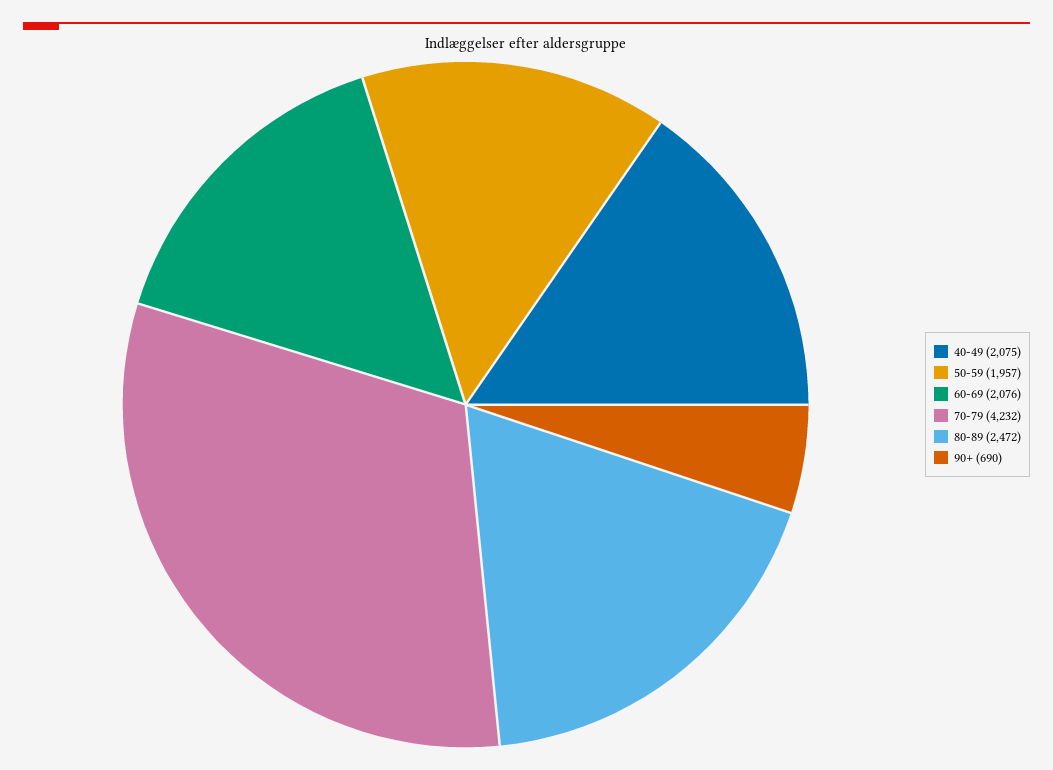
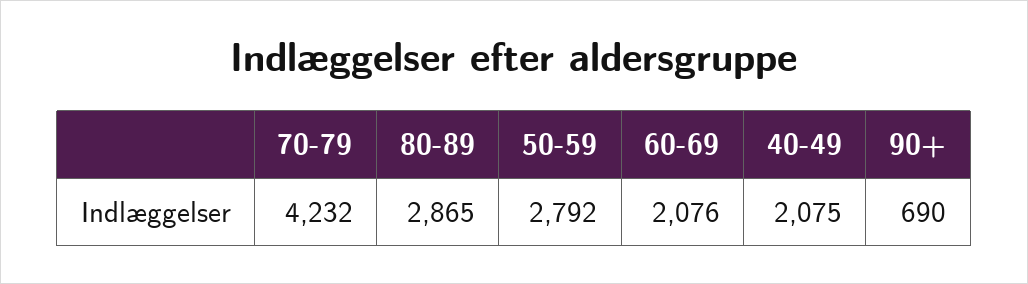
  {
    "40-49": 2075,
-   "50-59": 1957,
+   "50-59": 2792,
    "60-69": 2076,
    "70-79": 4232,
-   "80-89": 2472,
+   "80-89": 2865,
    "90+": 690
  }

